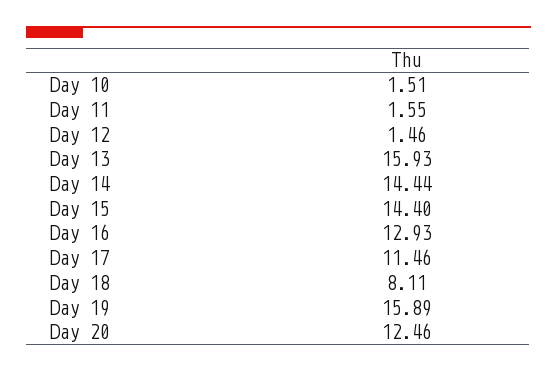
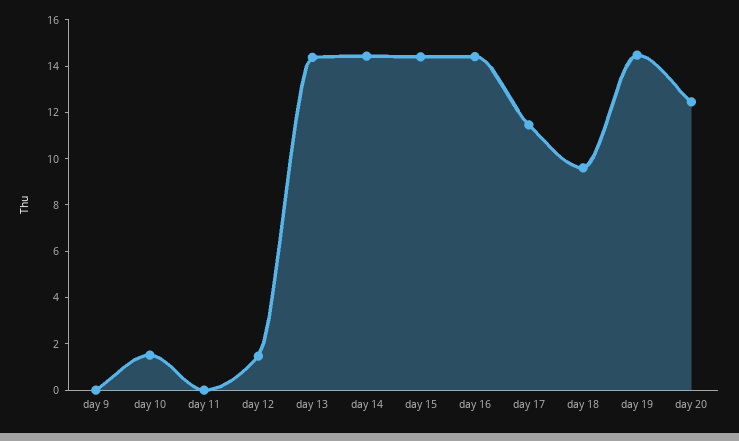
  {
    "Day 10": 1.51,
-   "Day 11": 1.55,
+   "Day 11": 0,
    "Day 12": 1.46,
-   "Day 13": 15.93,
+   "Day 13": 14.5,
    "Day 14": 14.44,
    "Day 15": 14.4,
-   "Day 16": 12.93,
+   "Day 16": 14.5,
    "Day 17": 11.46,
-   "Day 18": 8.11,
+   "Day 18": 9.5,
-   "Day 19": 15.89,
+   "Day 19": 14.5,
-   "Day 20": 12.46
+   "Day 20": 12.46,
+   "day 9": 0
  }

